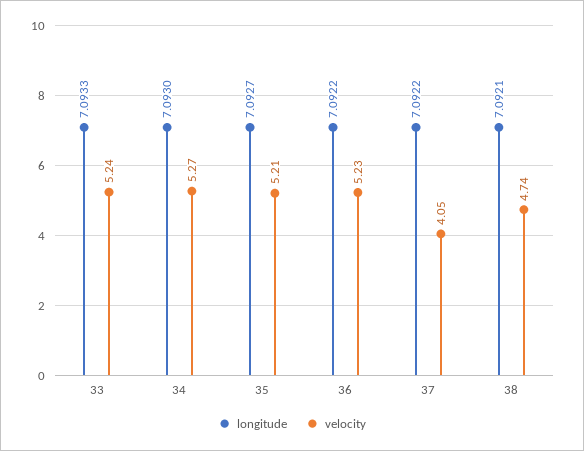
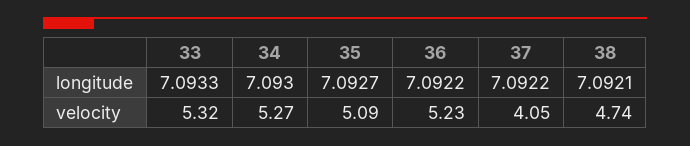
  {
    "longitude": {
      "33": 7.0933,
      "34": 7.093,
      "35": 7.0927,
      "36": 7.0922,
      "37": 7.0922,
      "38": 7.0921
    },
    "velocity": {
-     "33": 5.24,
+     "33": 5.32,
      "34": 5.27,
-     "35": 5.21,
+     "35": 5.09,
      "36": 5.23,
      "37": 4.05,
      "38": 4.74
    }
  }

